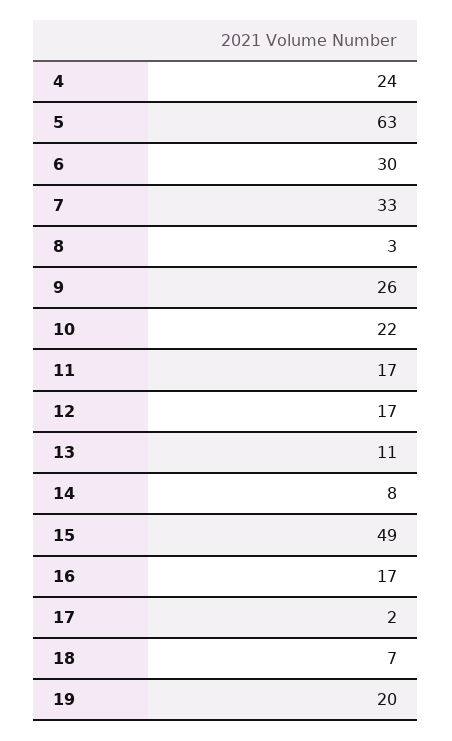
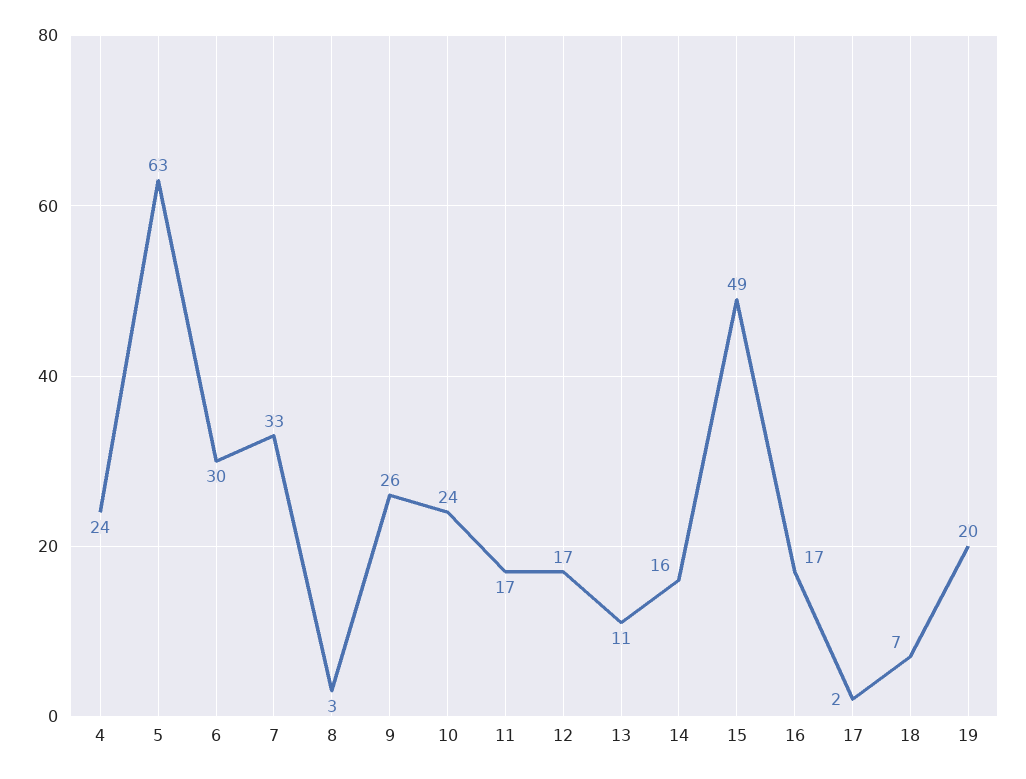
  {
    "4": 24,
    "5": 63,
    "6": 30,
    "7": 33,
    "8": 3,
    "9": 26,
-   "10": 22,
+   "10": 24,
    "11": 17,
    "12": 17,
    "13": 11,
-   "14": 8,
+   "14": 16,
    "15": 49,
    "16": 17,
    "17": 2,
    "18": 7,
    "19": 20
  }

